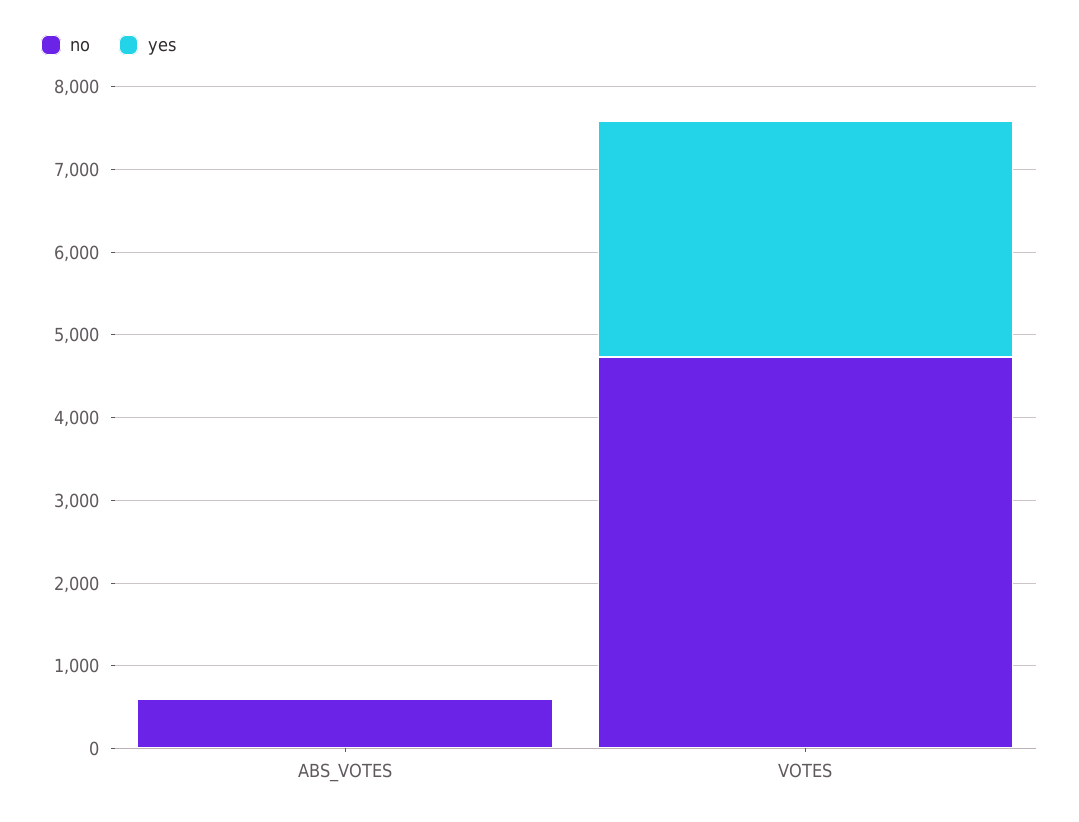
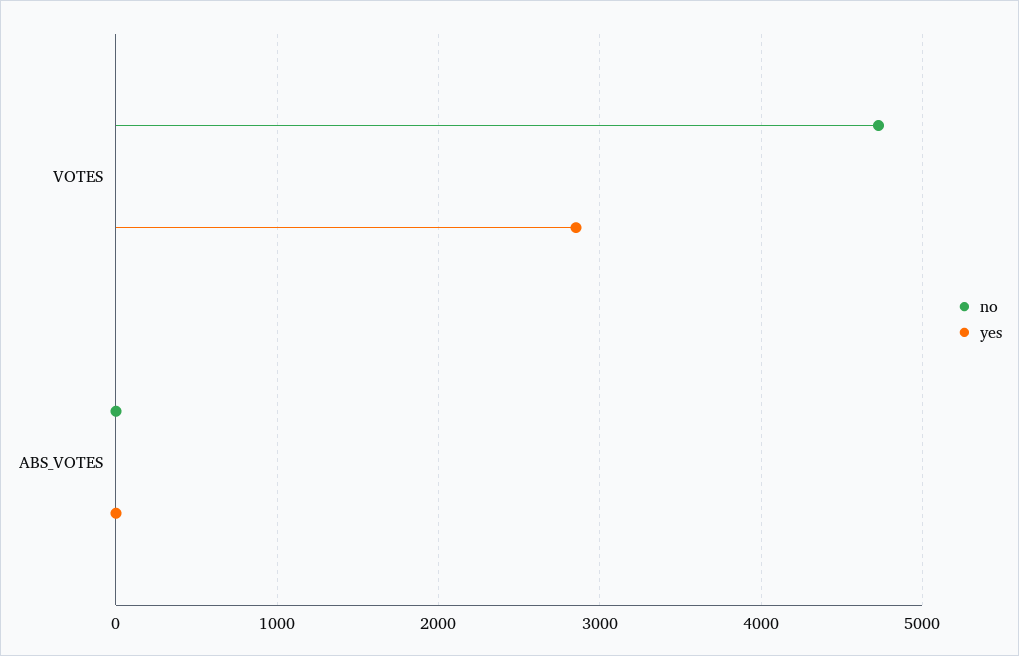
  {
    "no": {
-     "ABS_VOTES": 600,
+     "ABS_VOTES": 0,
      "VOTES": 4700
    },
    "yes": {
      "ABS_VOTES": 0,
      "VOTES": 2900
    }
  }

